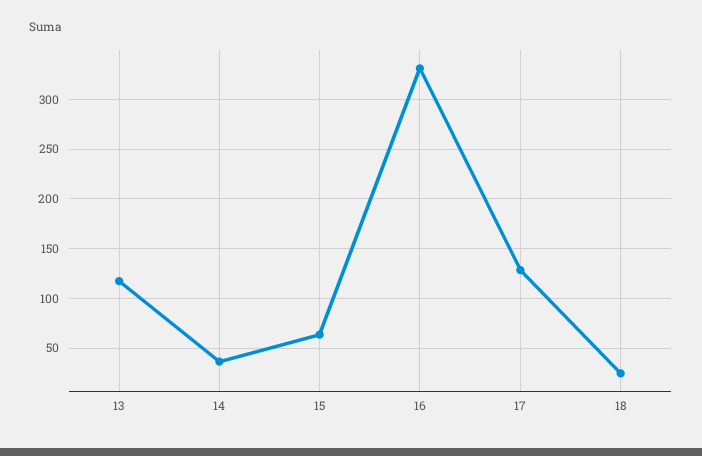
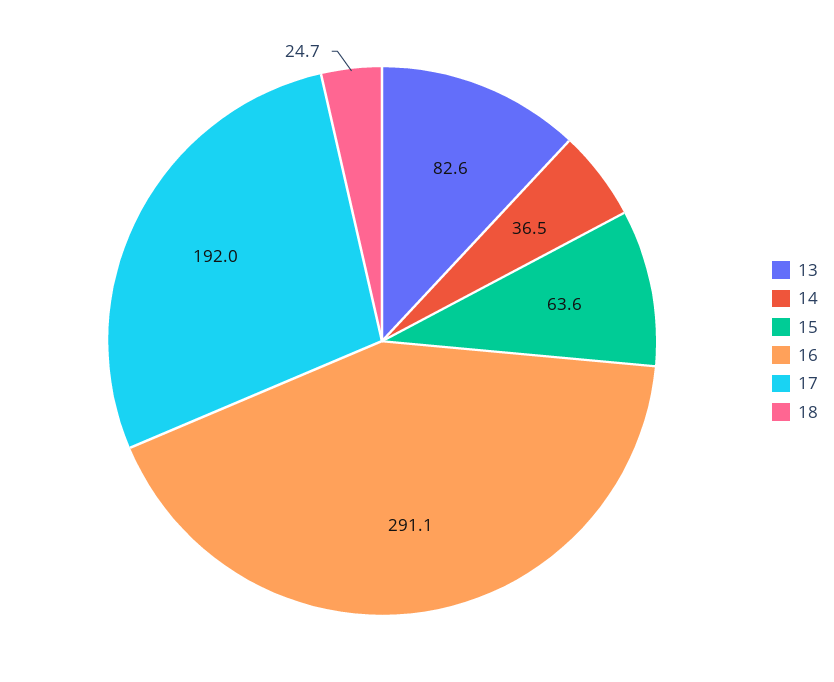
  {
-   "13": 120,
+   "13": 82.6,
    "14": 36.5,
    "15": 63.6,
-   "16": 330,
+   "16": 291.1,
-   "17": 130,
+   "17": 192,
    "18": 24.7
  }

